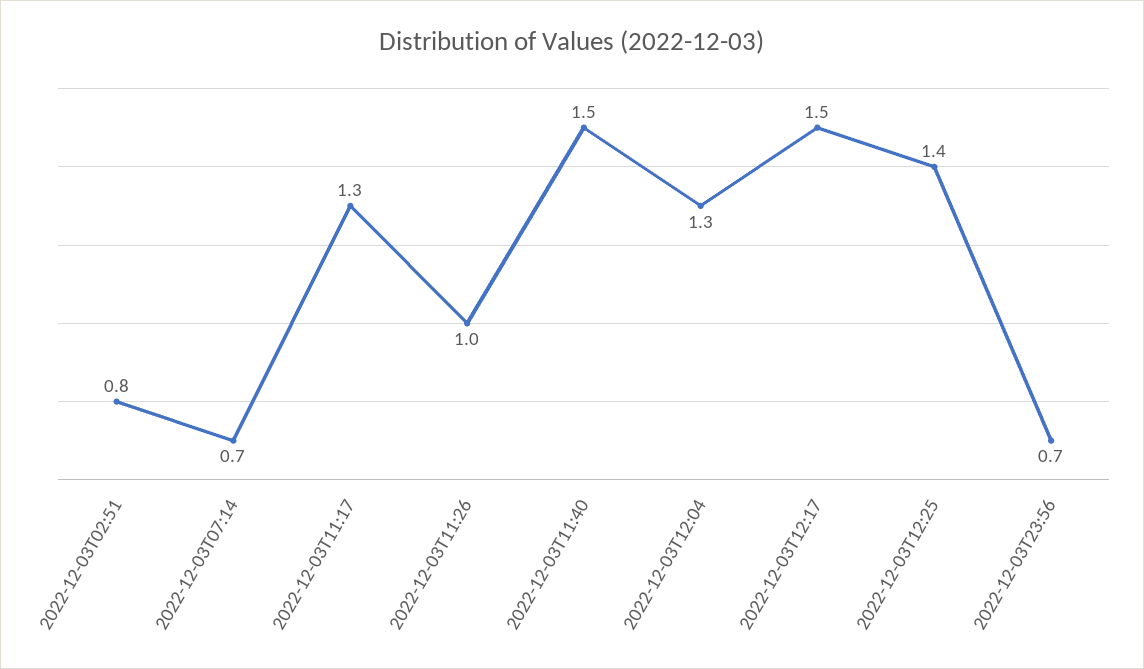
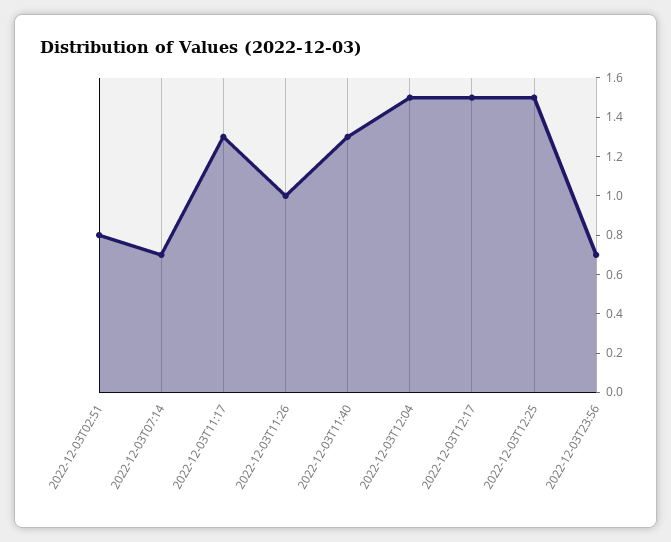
  {
    "2022-12-03T02:51": 0.8,
    "2022-12-03T07:14": 0.7,
    "2022-12-03T11:17": 1.3,
    "2022-12-03T11:26": 1,
-   "2022-12-03T11:40": 1.5,
+   "2022-12-03T11:40": 1.3,
-   "2022-12-03T12:04": 1.3,
+   "2022-12-03T12:04": 1.5,
    "2022-12-03T12:17": 1.5,
-   "2022-12-03T12:25": 1.4,
+   "2022-12-03T12:25": 1.5,
    "2022-12-03T23:56": 0.7
  }

